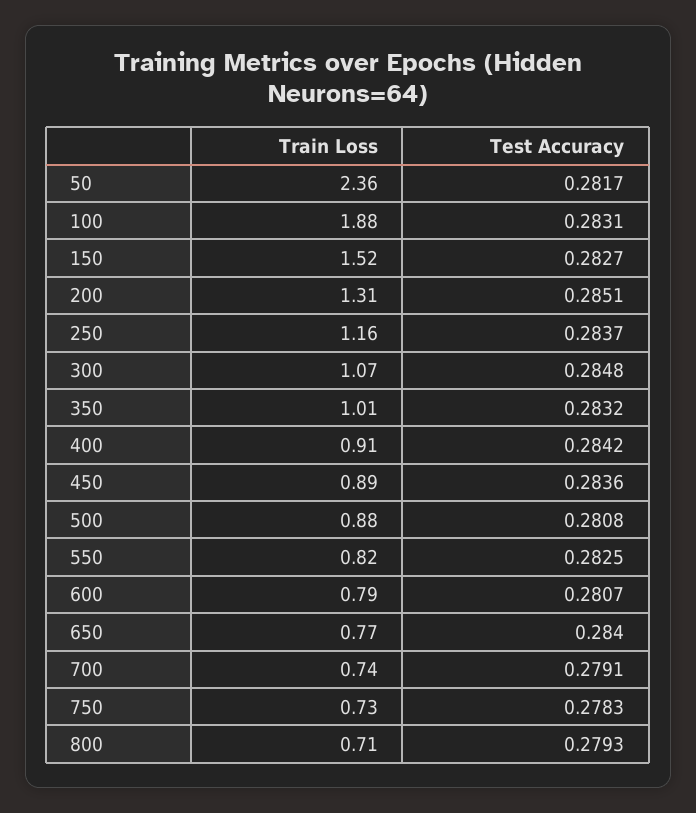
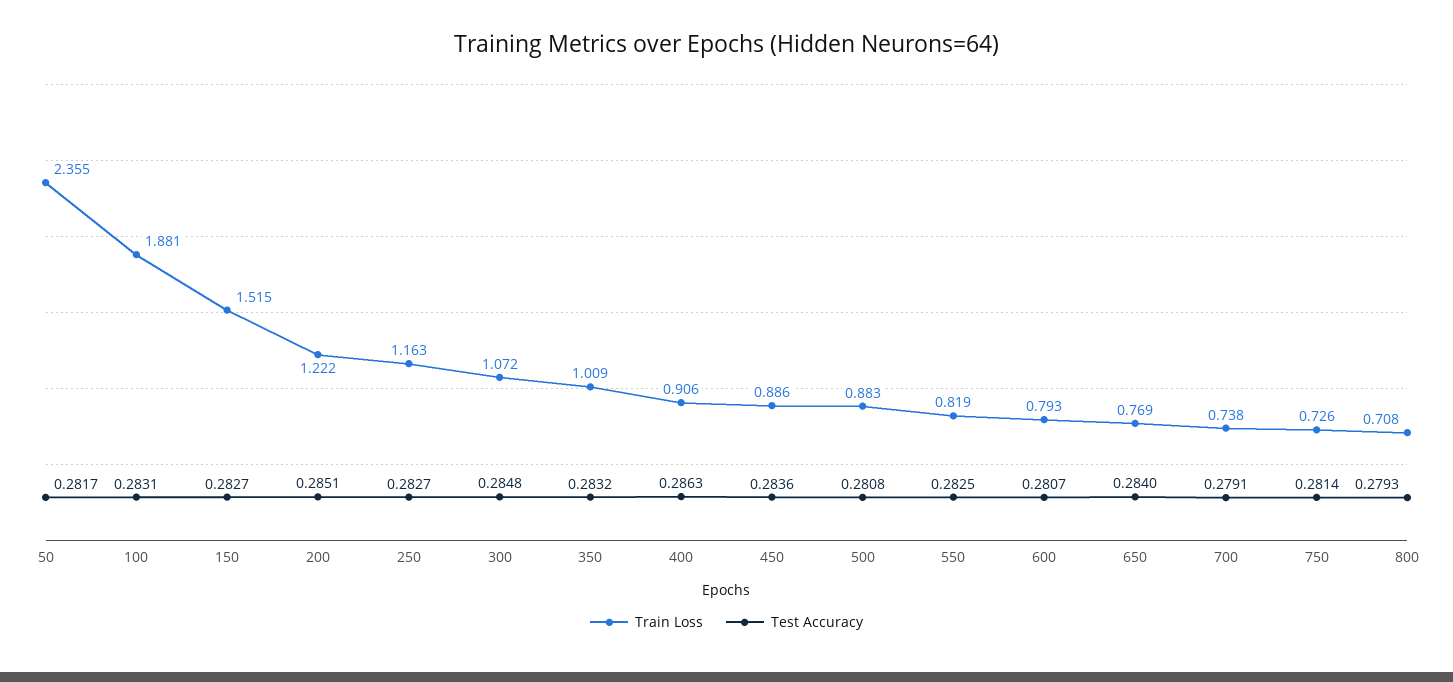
  {
    "Train Loss": {
      "50": 2.355,
      "100": 1.881,
      "150": 1.515,
-     "200": 1.31,
+     "200": 1.222,
      "250": 1.163,
      "300": 1.072,
      "350": 1.009,
      "400": 0.906,
      "450": 0.886,
      "500": 0.883,
      "550": 0.819,
      "600": 0.793,
      "650": 0.769,
      "700": 0.738,
      "750": 0.726,
      "800": 0.708
    },
    "Test Accuracy": {
      "50": 0.2817,
      "100": 0.2831,
      "150": 0.2827,
      "200": 0.2851,
-     "250": 0.2837,
+     "250": 0.2827,
      "300": 0.2848,
      "350": 0.2832,
-     "400": 0.2842,
+     "400": 0.2863,
      "450": 0.2836,
      "500": 0.2808,
      "550": 0.2825,
      "600": 0.2807,
      "650": 0.284,
      "700": 0.2791,
-     "750": 0.2783,
+     "750": 0.2814,
      "800": 0.2793
    }
  }

